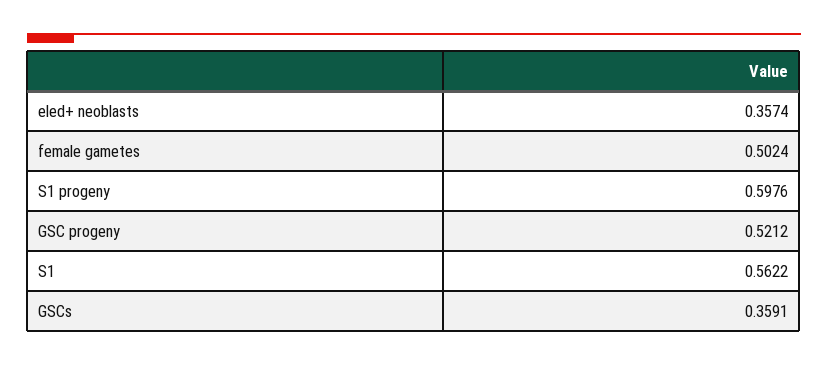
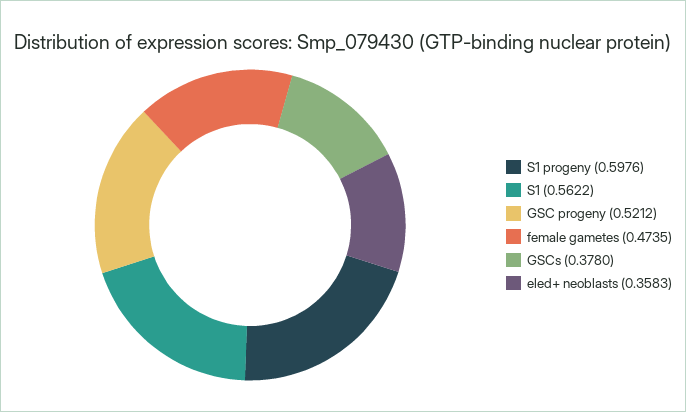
  {
-   "eled+ neoblasts": 0.3574,
+   "eled+ neoblasts": 0.3583,
-   "female gametes": 0.5024,
+   "female gametes": 0.4735,
    "S1 progeny": 0.5976,
    "GSC progeny": 0.5212,
    "S1": 0.5622,
-   "GSCs": 0.3591
+   "GSCs": 0.378
  }

